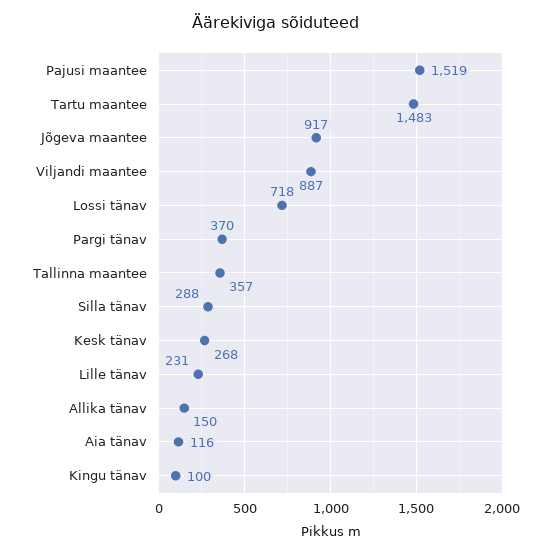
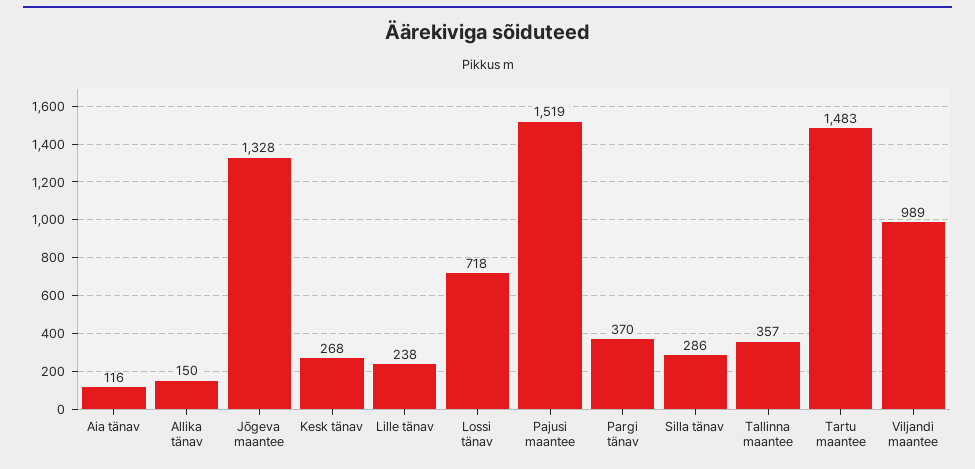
  {
    "Pajusi maantee": 1519,
    "Tartu maantee": 1483,
-   "Jõgeva maantee": 917,
+   "Jõgeva maantee": 1328,
-   "Viljandi maantee": 887,
+   "Viljandi maantee": 989,
    "Lossi tänav": 718,
    "Pargi tänav": 370,
    "Tallinna maantee": 357,
-   "Silla tänav": 288,
+   "Silla tänav": 286,
    "Kesk tänav": 268,
-   "Lille tänav": 231,
+   "Lille tänav": 238,
    "Allika tänav": 150,
-   "Aia tänav": 116,
+   "Aia tänav": 116
-   "Kingu tänav": 100
  }

